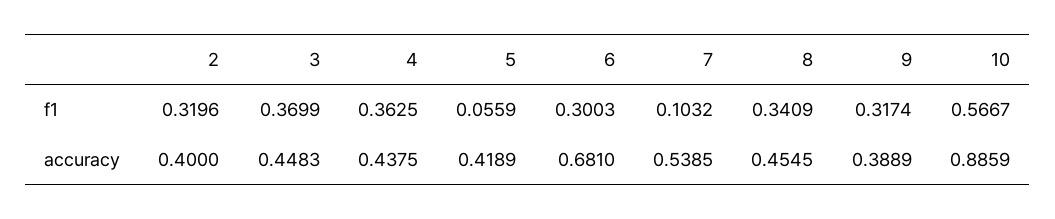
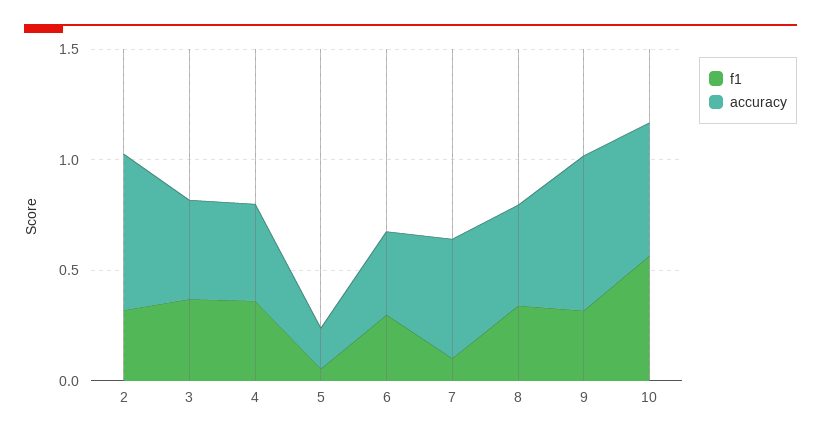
  {
    "f1": {
      "2": 0.3196,
      "3": 0.3699,
      "4": 0.3625,
      "5": 0.0559,
      "6": 0.3003,
      "7": 0.1032,
      "8": 0.3409,
      "9": 0.3174,
      "10": 0.5667
    },
    "accuracy": {
-     "2": 0.4,
+     "2": 0.7,
      "3": 0.4483,
      "4": 0.4375,
-     "5": 0.4189,
+     "5": 0.2,
-     "6": 0.681,
+     "6": 0.4,
      "7": 0.5385,
      "8": 0.4545,
-     "9": 0.3889,
+     "9": 0.7,
-     "10": 0.8859
+     "10": 0.6
    }
  }

